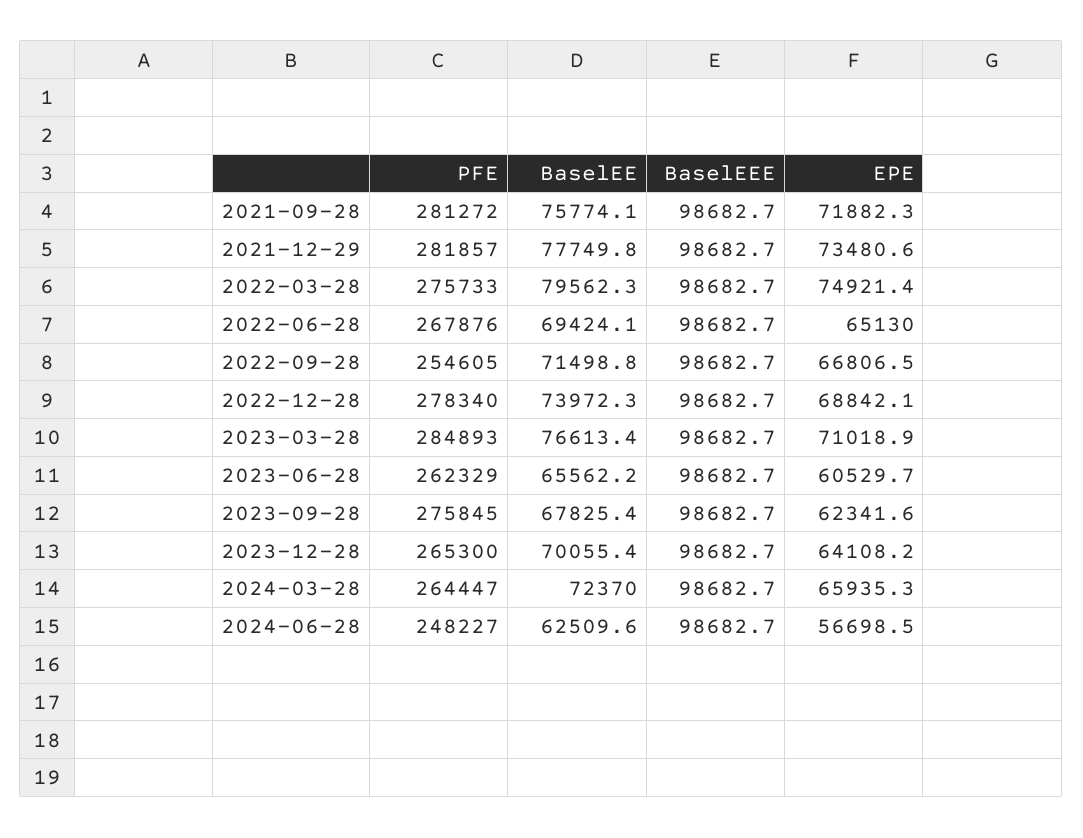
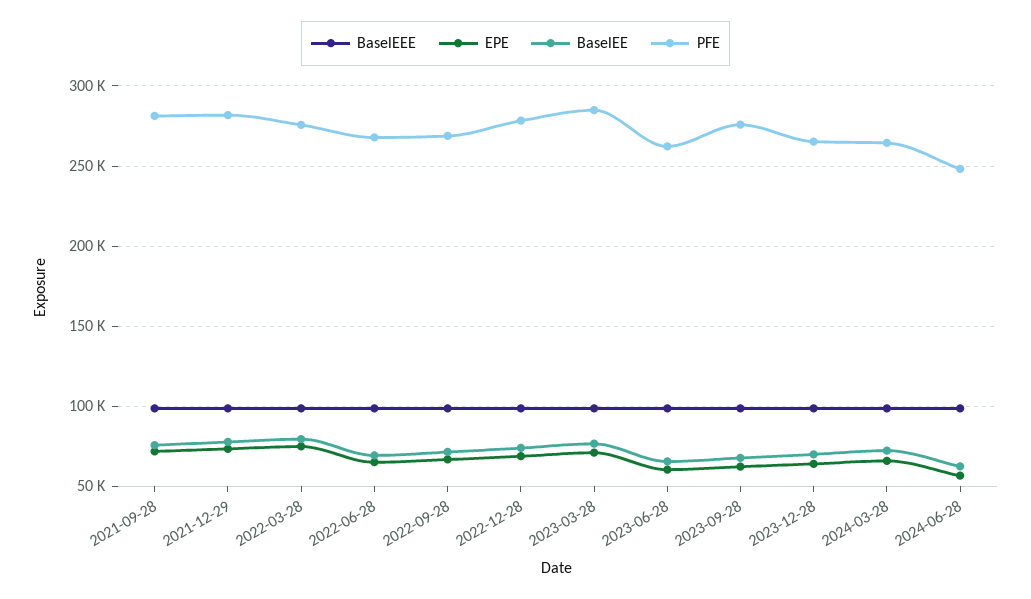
  {
    "PFE": {
      "2021-09-28": 281272,
      "2021-12-29": 281857,
      "2022-03-28": 275733,
      "2022-06-28": 267876,
-     "2022-09-28": 254605,
+     "2022-09-28": 270000,
      "2022-12-28": 278340,
      "2023-03-28": 284893,
      "2023-06-28": 262329,
      "2023-09-28": 275845,
      "2023-12-28": 265300,
      "2024-03-28": 264447,
      "2024-06-28": 248227
    },
    "BaselEE": {
      "2021-09-28": 75774.1,
      "2021-12-29": 77749.8,
      "2022-03-28": 79562.3,
      "2022-06-28": 69424.1,
      "2022-09-28": 71498.8,
      "2022-12-28": 73972.3,
      "2023-03-28": 76613.4,
      "2023-06-28": 65562.2,
      "2023-09-28": 67825.4,
      "2023-12-28": 70055.4,
      "2024-03-28": 72370,
      "2024-06-28": 62509.6
    },
    "BaselEEE": {
      "2021-09-28": 98682.7,
      "2021-12-29": 98682.7,
      "2022-03-28": 98682.7,
      "2022-06-28": 98682.7,
      "2022-09-28": 98682.7,
      "2022-12-28": 98682.7,
      "2023-03-28": 98682.7,
      "2023-06-28": 98682.7,
      "2023-09-28": 98682.7,
      "2023-12-28": 98682.7,
      "2024-03-28": 98682.7,
      "2024-06-28": 98682.7
    },
    "EPE": {
      "2021-09-28": 71882.3,
      "2021-12-29": 73480.6,
      "2022-03-28": 74921.4,
      "2022-06-28": 65130,
      "2022-09-28": 66806.5,
      "2022-12-28": 68842.1,
      "2023-03-28": 71018.9,
      "2023-06-28": 60529.7,
      "2023-09-28": 62341.6,
      "2023-12-28": 64108.2,
      "2024-03-28": 65935.3,
      "2024-06-28": 56698.5
    }
  }

